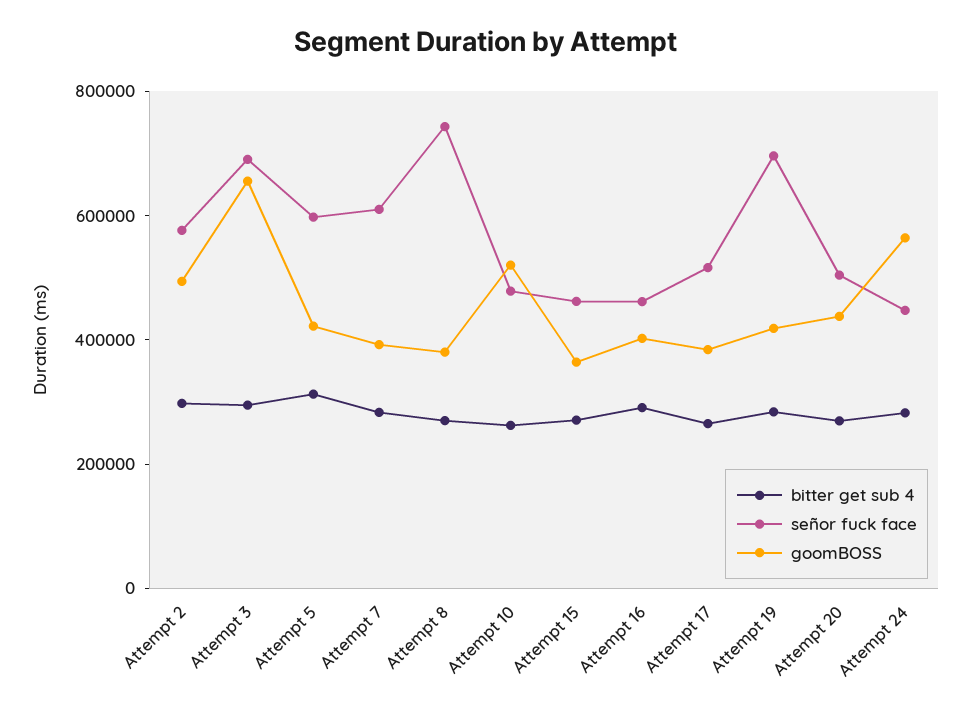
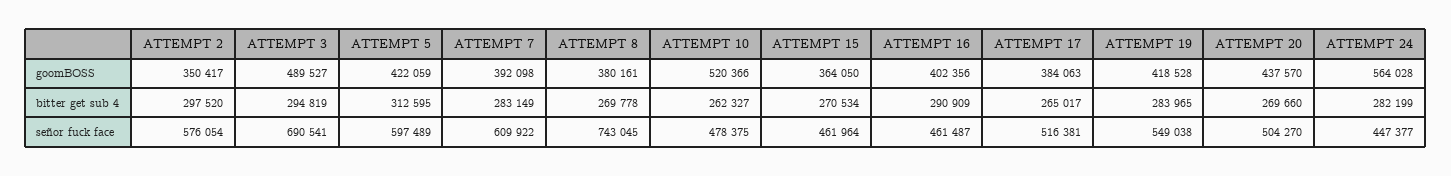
  {
    "bitter get sub 4": {
      "Attempt 2": 297520,
      "Attempt 3": 294819,
      "Attempt 5": 312595,
      "Attempt 7": 283149,
      "Attempt 8": 269778,
      "Attempt 10": 262327,
      "Attempt 15": 270534,
      "Attempt 16": 290909,
      "Attempt 17": 265017,
      "Attempt 19": 283965,
      "Attempt 20": 269660,
      "Attempt 24": 282199
    },
    "señor fuck face": {
      "Attempt 2": 576054,
      "Attempt 3": 690541,
      "Attempt 5": 597489,
      "Attempt 7": 609922,
      "Attempt 8": 743045,
      "Attempt 10": 478375,
      "Attempt 15": 461964,
      "Attempt 16": 461487,
      "Attempt 17": 516381,
-     "Attempt 19": 700000,
+     "Attempt 19": 549038,
      "Attempt 20": 504270,
      "Attempt 24": 447377
    },
    "goomBOSS": {
-     "Attempt 2": 500000,
+     "Attempt 2": 350417,
-     "Attempt 3": 650000,
+     "Attempt 3": 489527,
      "Attempt 5": 422059,
      "Attempt 7": 392098,
      "Attempt 8": 380161,
      "Attempt 10": 520366,
      "Attempt 15": 364050,
      "Attempt 16": 402356,
      "Attempt 17": 384063,
      "Attempt 19": 418528,
      "Attempt 20": 437570,
      "Attempt 24": 564028
    }
  }

